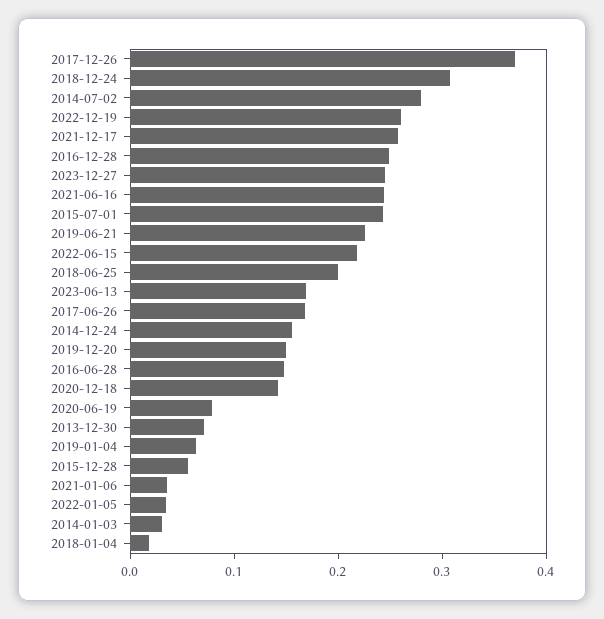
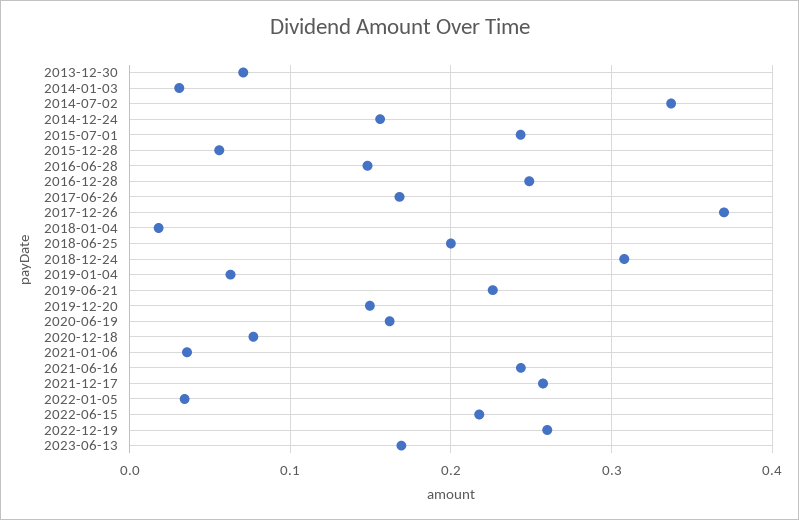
  {
    "2017-12-26": 0.37,
    "2018-12-24": 0.31,
-   "2014-07-02": 0.28,
+   "2014-07-02": 0.34,
    "2022-12-19": 0.26,
    "2021-12-17": 0.26,
    "2016-12-28": 0.25,
-   "2023-12-27": 0.24,
    "2021-06-16": 0.24,
    "2015-07-01": 0.24,
    "2019-06-21": 0.23,
    "2022-06-15": 0.22,
    "2018-06-25": 0.2,
    "2023-06-13": 0.17,
    "2017-06-26": 0.17,
    "2014-12-24": 0.16,
    "2019-12-20": 0.15,
    "2016-06-28": 0.15,
-   "2020-12-18": 0.14,
+   "2020-12-18": 0.08,
-   "2020-06-19": 0.08,
+   "2020-06-19": 0.16,
    "2013-12-30": 0.07,
    "2019-01-04": 0.06,
    "2015-12-28": 0.06,
    "2021-01-06": 0.04,
    "2022-01-05": 0.03,
    "2014-01-03": 0.03,
    "2018-01-04": 0.02
  }

